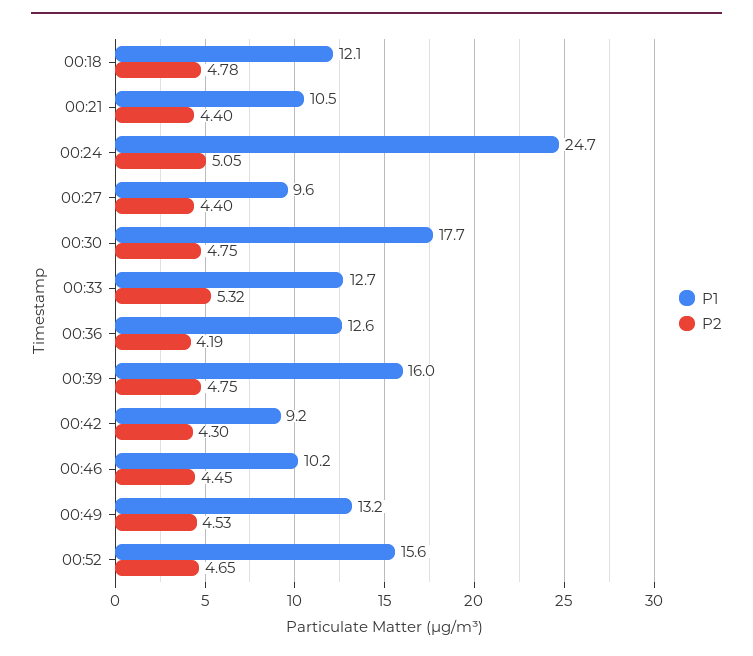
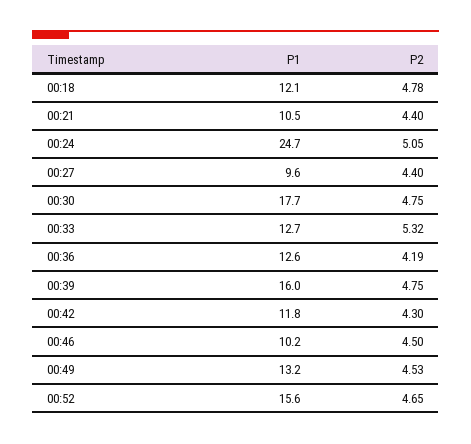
  {
    "P1": {
      "00:18": 12.1,
      "00:21": 10.5,
      "00:24": 24.7,
      "00:27": 9.6,
      "00:30": 17.7,
      "00:33": 12.7,
      "00:36": 12.6,
      "00:39": 16,
-     "00:42": 9.2,
+     "00:42": 11.8,
      "00:46": 10.2,
      "00:49": 13.2,
      "00:52": 15.6
    },
    "P2": {
      "00:18": 4.78,
      "00:21": 4.4,
      "00:24": 5.05,
      "00:27": 4.4,
      "00:30": 4.75,
      "00:33": 5.32,
      "00:36": 4.19,
      "00:39": 4.75,
      "00:42": 4.3,
-     "00:46": 4.45,
+     "00:46": 4.5,
      "00:49": 4.53,
      "00:52": 4.65
    }
  }

